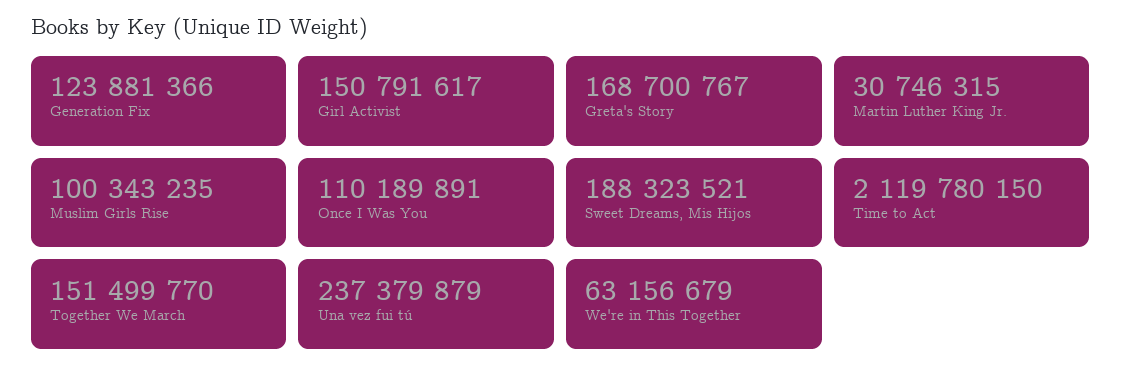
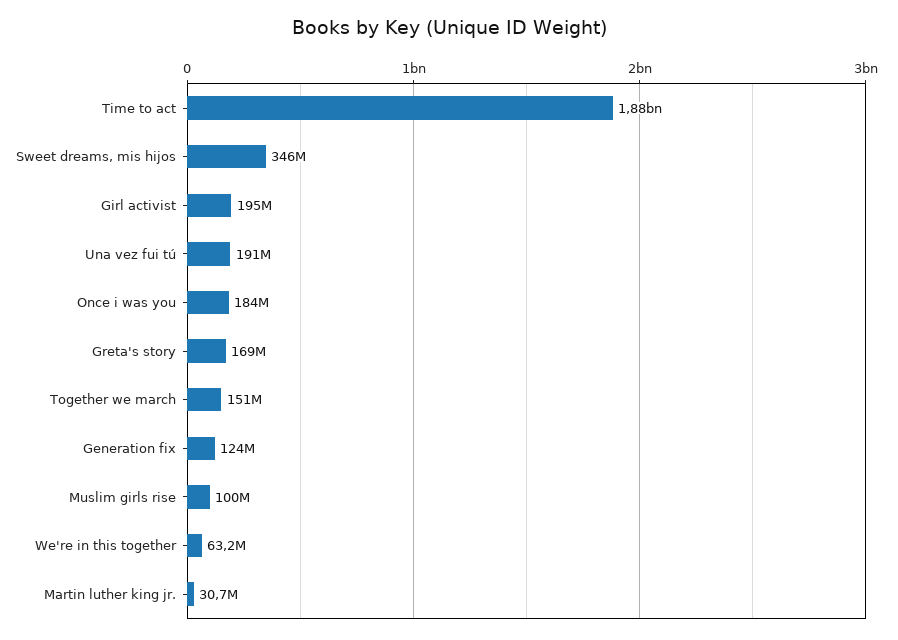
  {
    "Generation Fix": 123881366,
-   "Girl Activist": 150791617,
+   "Girl Activist": 195000000,
    "Greta's Story": 168700767,
    "Martin Luther King Jr.": 30746315,
    "Muslim Girls Rise": 100343235,
-   "Once I Was You": 110189891,
+   "Once I Was You": 184000000,
-   "Sweet Dreams, Mis Hijos": 188323521,
+   "Sweet Dreams, Mis Hijos": 346000000,
-   "Time to Act": 2119780150,
+   "Time to Act": 1880000000,
    "Together We March": 151499770,
-   "Una vez fui tú": 237379879,
+   "Una vez fui tú": 191000000,
    "We're in This Together": 63156679
  }

